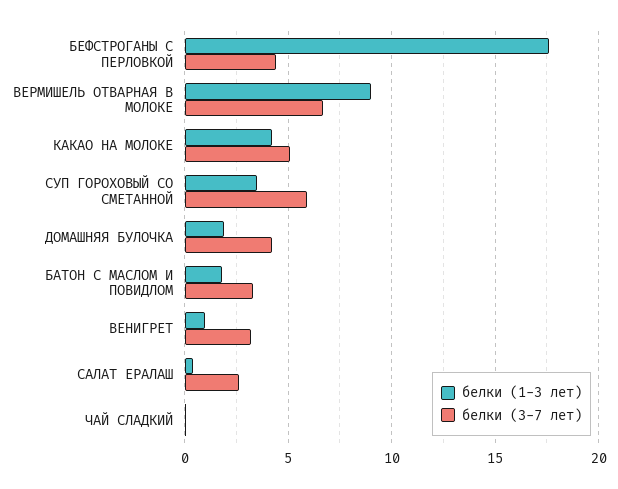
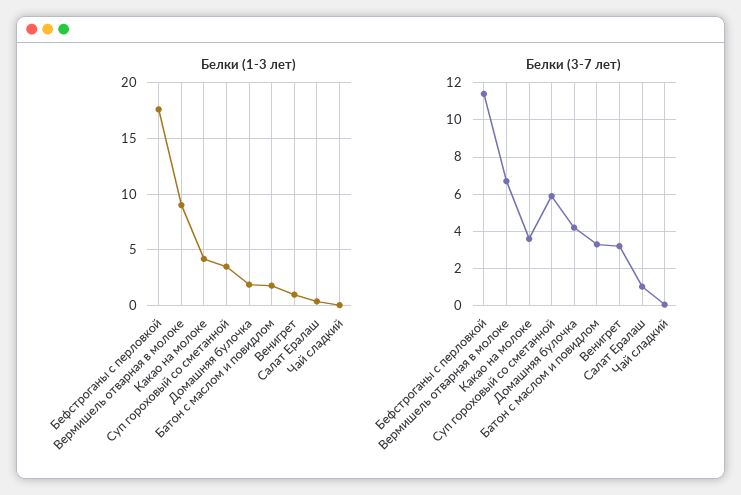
  {
    "белки (1-3 лет)": {
      "БЕФСТРОГАНЫ С ПЕРЛОВКОЙ": 17.5,
      "ВЕРМИШЕЛЬ ОТВАРНАЯ В МОЛОКЕ": 9,
      "КАКАО НА МОЛОКЕ": 4,
      "СУП ГОРОХОВЫЙ СО СМЕТАННОЙ": 3.5,
      "ДОМАШНЯЯ БУЛОЧКА": 2,
      "БАТОН С МАСЛОМ И ПОВИДЛОМ": 2,
      "ВЕНИГРЕТ": 1,
      "САЛАТ ЕРАЛАШ": 0.5,
      "ЧАЙ СЛАДКИЙ": 0
    },
    "белки (3-7 лет)": {
-     "БЕФСТРОГАНЫ С ПЕРЛОВКОЙ": 4.5,
+     "БЕФСТРОГАНЫ С ПЕРЛОВКОЙ": 11.5,
      "ВЕРМИШЕЛЬ ОТВАРНАЯ В МОЛОКЕ": 6.5,
-     "КАКАО НА МОЛОКЕ": 5,
+     "КАКАО НА МОЛОКЕ": 3.5,
      "СУП ГОРОХОВЫЙ СО СМЕТАННОЙ": 6,
      "ДОМАШНЯЯ БУЛОЧКА": 4,
      "БАТОН С МАСЛОМ И ПОВИДЛОМ": 3.5,
      "ВЕНИГРЕТ": 3,
-     "САЛАТ ЕРАЛАШ": 2.5,
+     "САЛАТ ЕРАЛАШ": 1,
      "ЧАЙ СЛАДКИЙ": 0
    }
  }

